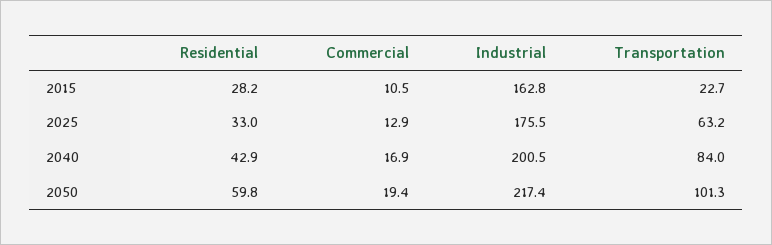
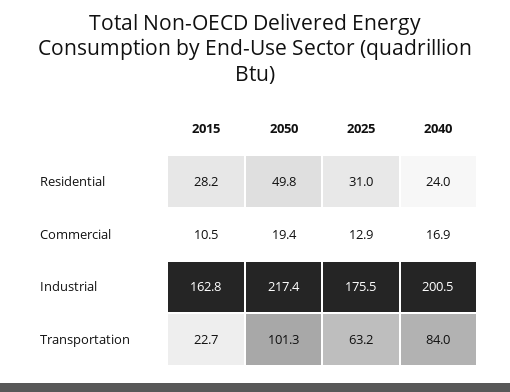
  {
    "Residential": {
      "2015": 28.2,
-     "2025": 33,
+     "2025": 31,
-     "2040": 42.9,
+     "2040": 24,
-     "2050": 59.8
+     "2050": 49.8
    },
    "Commercial": {
      "2015": 10.5,
      "2025": 12.9,
      "2040": 16.9,
      "2050": 19.4
    },
    "Industrial": {
      "2015": 162.8,
      "2025": 175.5,
      "2040": 200.5,
      "2050": 217.4
    },
    "Transportation": {
      "2015": 22.7,
      "2025": 63.2,
      "2040": 84,
      "2050": 101.3
    }
  }

